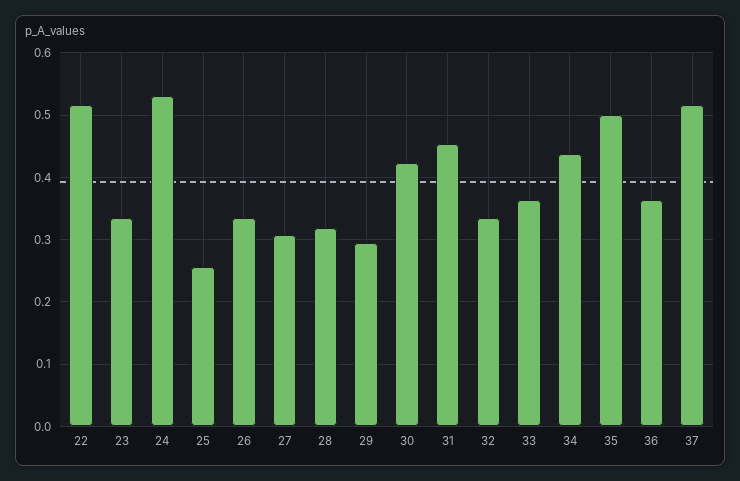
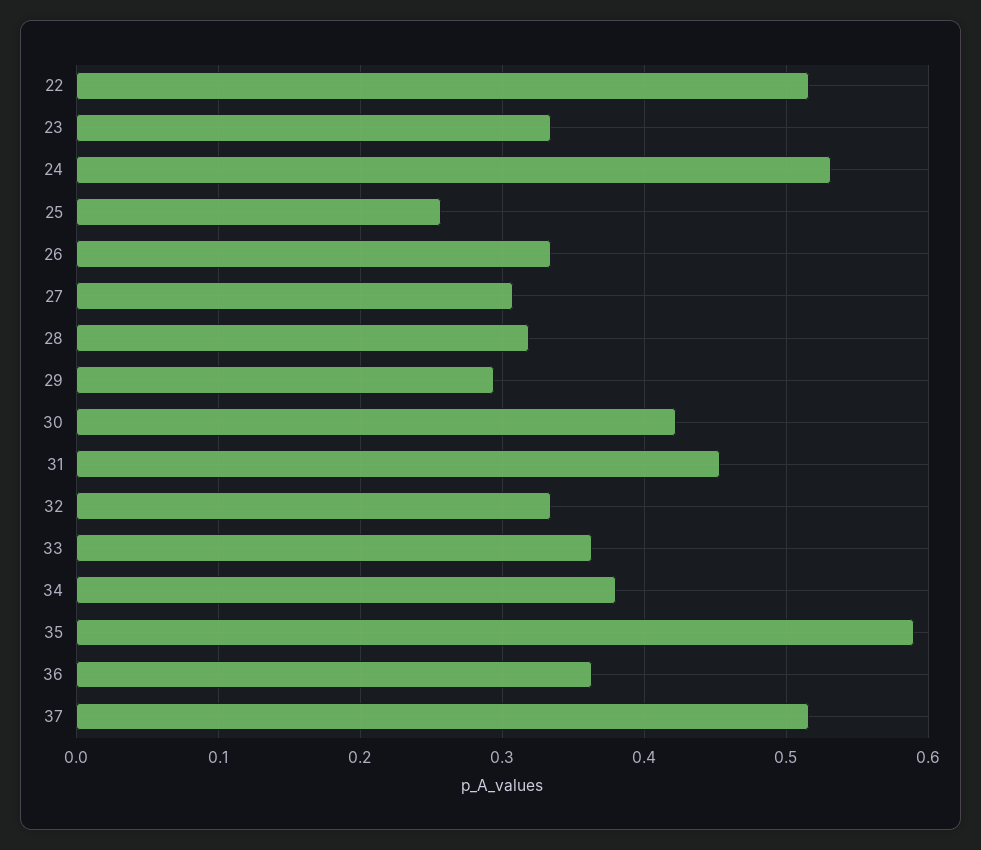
  {
    "22": 0.52,
    "23": 0.33,
    "24": 0.53,
    "25": 0.26,
    "26": 0.33,
    "27": 0.31,
    "28": 0.32,
    "29": 0.29,
    "30": 0.42,
    "31": 0.45,
    "32": 0.33,
    "33": 0.36,
-   "34": 0.44,
+   "34": 0.38,
-   "35": 0.5,
+   "35": 0.59,
    "36": 0.36,
    "37": 0.52
  }

